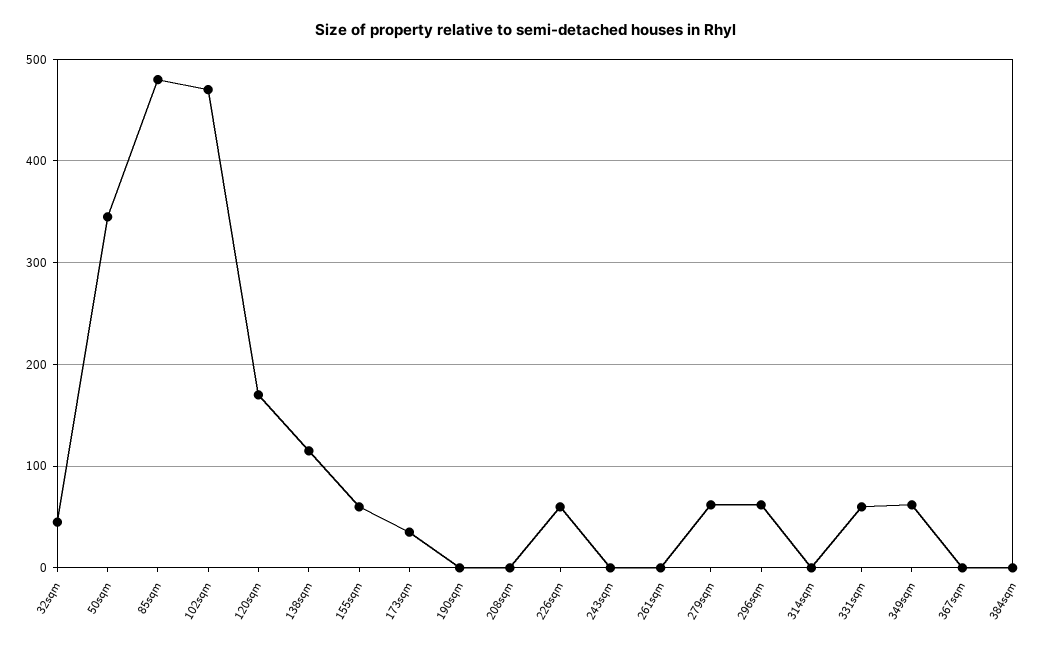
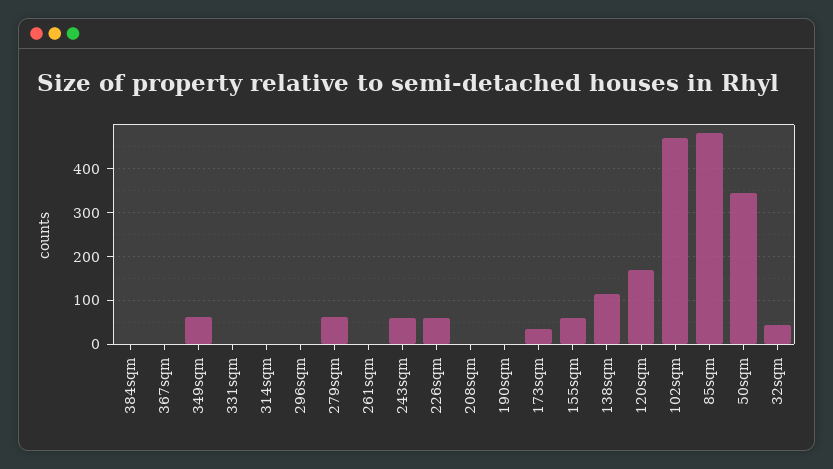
  {
    "32sqm": 50,
    "50sqm": 350,
    "85sqm": 480,
    "102sqm": 470,
    "120sqm": 170,
    "138sqm": 120,
    "155sqm": 60,
    "173sqm": 40,
    "190sqm": 0,
    "208sqm": 0,
    "226sqm": 60,
-   "243sqm": 0,
+   "243sqm": 60,
    "261sqm": 0,
    "279sqm": 60,
-   "296sqm": 60,
+   "296sqm": 0,
    "314sqm": 0,
-   "331sqm": 60,
+   "331sqm": 0,
    "349sqm": 60,
    "367sqm": 0,
    "384sqm": 0
  }

